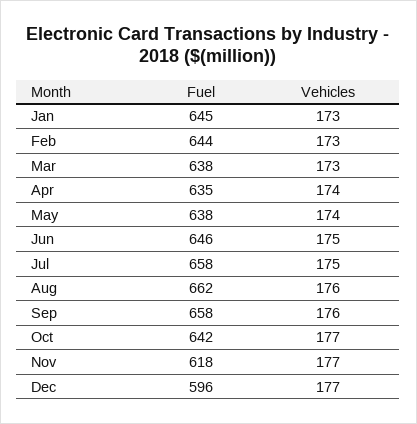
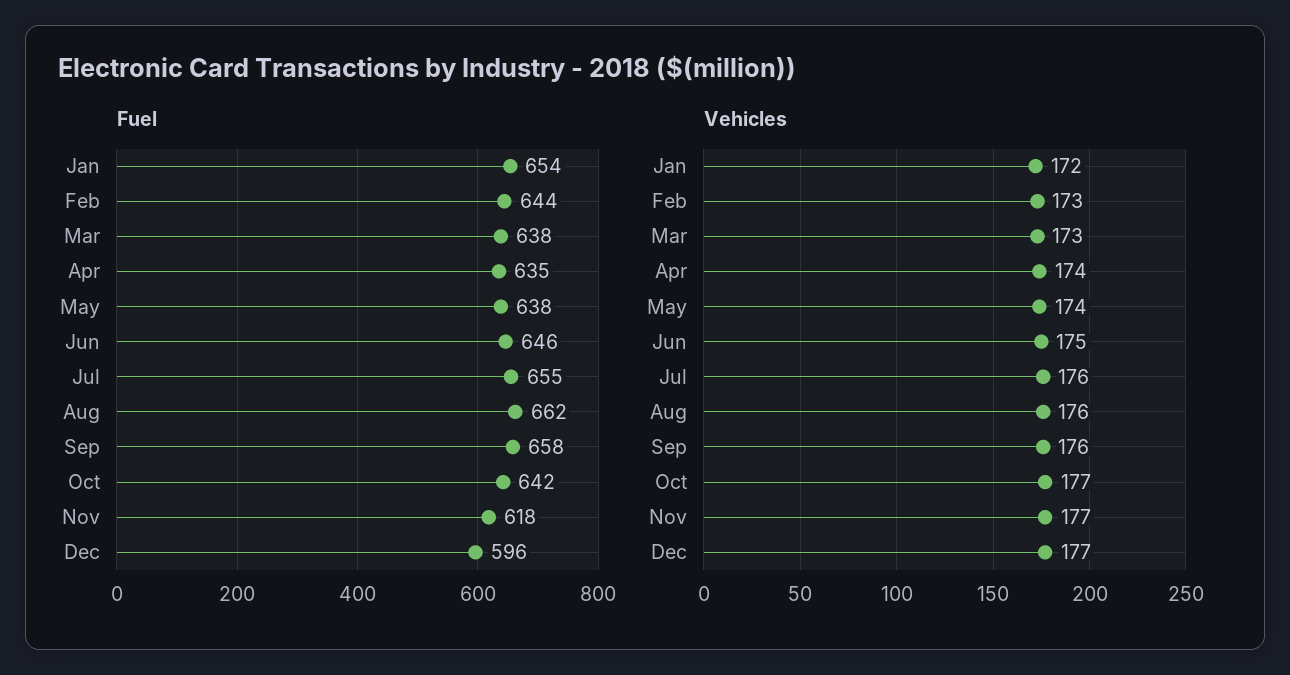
  {
    "Fuel": {
-     "Jan": 645,
+     "Jan": 654,
      "Feb": 644,
      "Mar": 638,
      "Apr": 635,
      "May": 638,
      "Jun": 646,
-     "Jul": 658,
+     "Jul": 655,
      "Aug": 662,
      "Sep": 658,
      "Oct": 642,
      "Nov": 618,
      "Dec": 596
    },
    "Vehicles": {
-     "Jan": 173,
+     "Jan": 172,
      "Feb": 173,
      "Mar": 173,
      "Apr": 174,
      "May": 174,
      "Jun": 175,
-     "Jul": 175,
+     "Jul": 176,
      "Aug": 176,
      "Sep": 176,
      "Oct": 177,
      "Nov": 177,
      "Dec": 177
    }
  }

